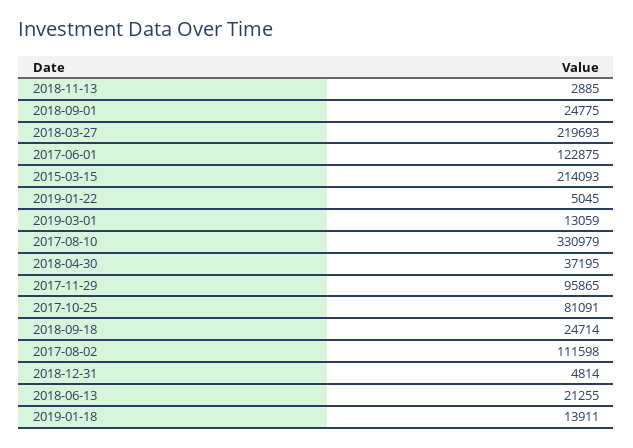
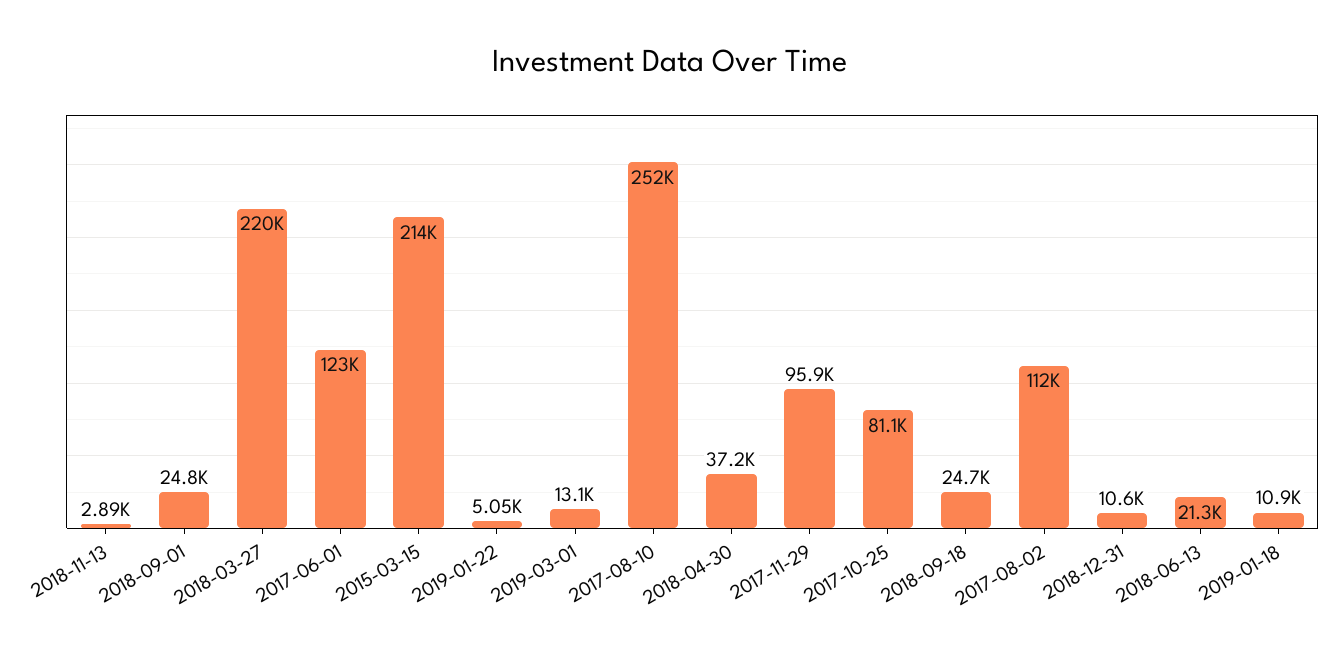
  {
    "2018-11-13": 2885,
    "2018-09-01": 24775,
    "2018-03-27": 219693,
    "2017-06-01": 122875,
    "2015-03-15": 214093,
    "2019-01-22": 5045,
    "2019-03-01": 13059,
-   "2017-08-10": 330979,
+   "2017-08-10": 252000,
    "2018-04-30": 37195,
    "2017-11-29": 95865,
    "2017-10-25": 81091,
    "2018-09-18": 24714,
    "2017-08-02": 111598,
-   "2018-12-31": 4814,
+   "2018-12-31": 10600,
    "2018-06-13": 21255,
-   "2019-01-18": 13911
+   "2019-01-18": 10900
  }

